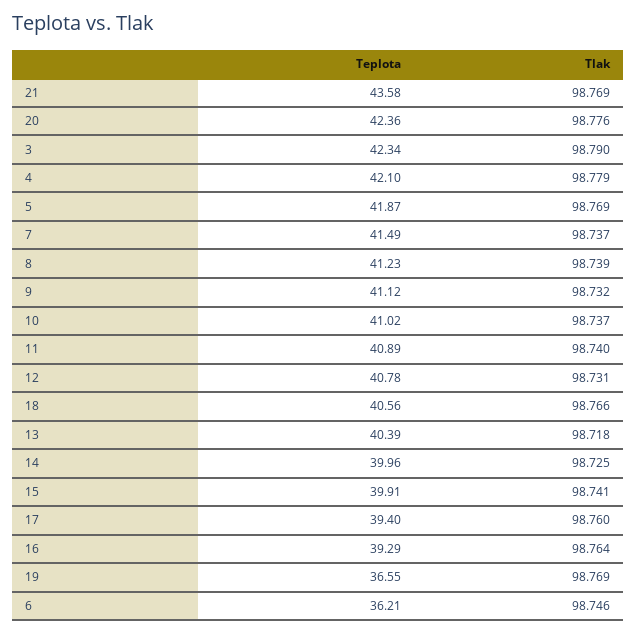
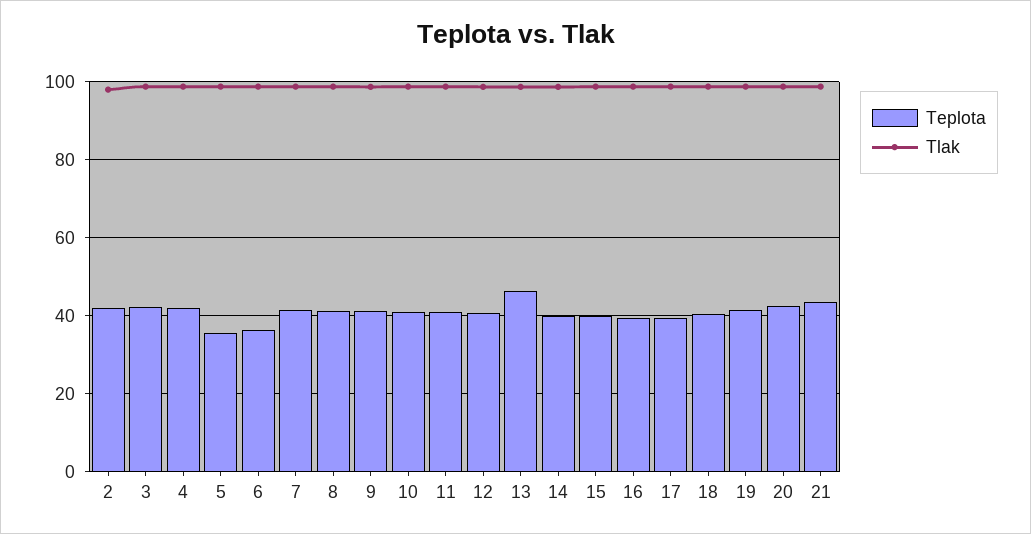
  {
    "Teplota": {
      "21": 43.58,
      "20": 42.36,
      "3": 42.34,
      "4": 42.1,
-     "5": 41.87,
+     "5": 36,
      "7": 41.49,
      "8": 41.23,
      "9": 41.12,
      "10": 41.02,
      "11": 40.89,
      "12": 40.78,
      "18": 40.56,
-     "13": 40.39,
+     "13": 46,
      "14": 39.96,
      "15": 39.91,
      "17": 39.4,
      "16": 39.29,
-     "19": 36.55,
+     "19": 42,
-     "6": 36.21
+     "6": 36.21,
+     "2": 42
    },
    "Tlak": {
      "21": 98.769,
      "20": 98.776,
      "3": 98.79,
      "4": 98.779,
      "5": 98.769,
      "7": 98.737,
      "8": 98.739,
      "9": 98.732,
      "10": 98.737,
      "11": 98.74,
      "12": 98.731,
      "18": 98.766,
      "13": 98.718,
      "14": 98.725,
      "15": 98.741,
      "17": 98.76,
      "16": 98.764,
      "19": 98.769,
-     "6": 98.746
+     "6": 98.746,
+     "2": 98
    }
  }

